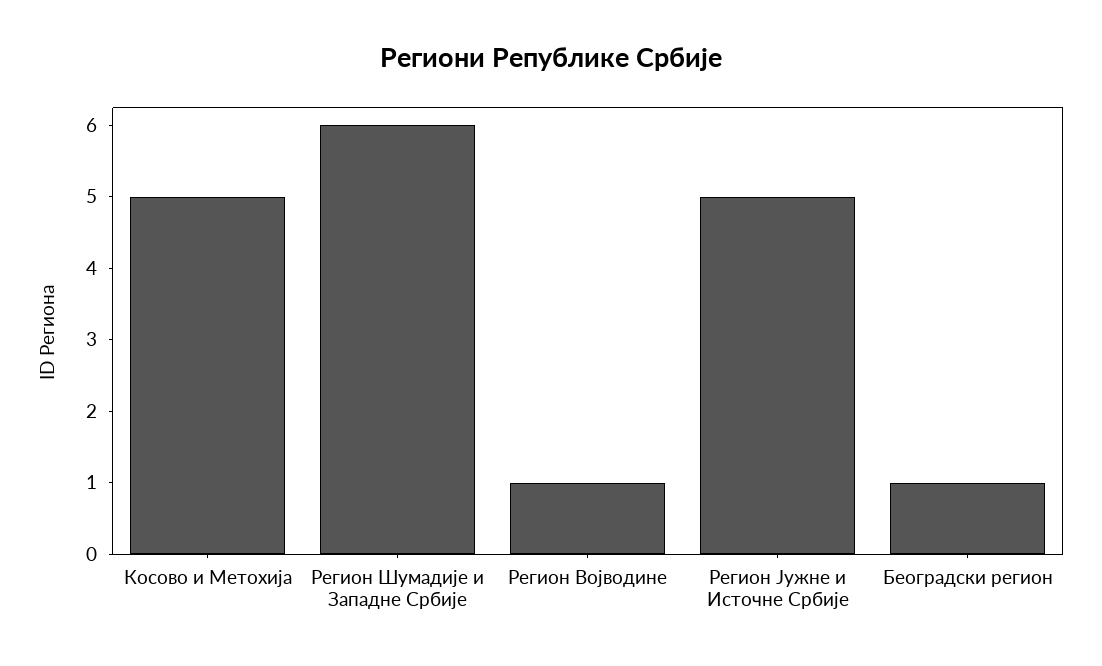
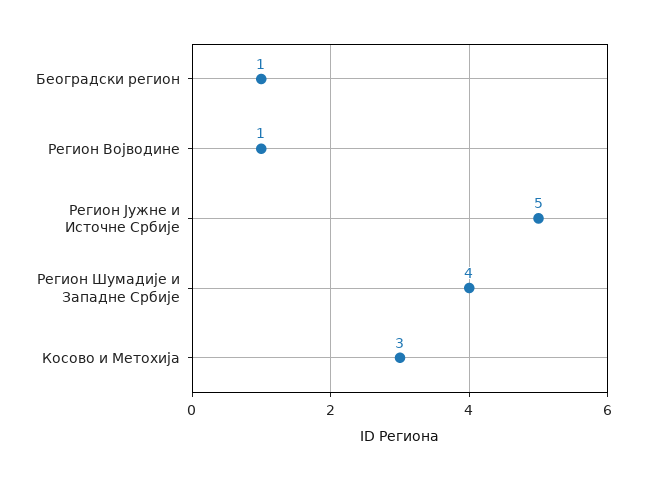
  {
-   "Косово и Метохија": 5,
+   "Косово и Метохија": 3,
-   "Регион Шумадије и Западне Србије": 6,
+   "Регион Шумадије и Западне Србије": 4,
    "Регион Војводине": 1,
    "Регион Јужне и Источне Србије": 5,
    "Београдски регион": 1
  }

